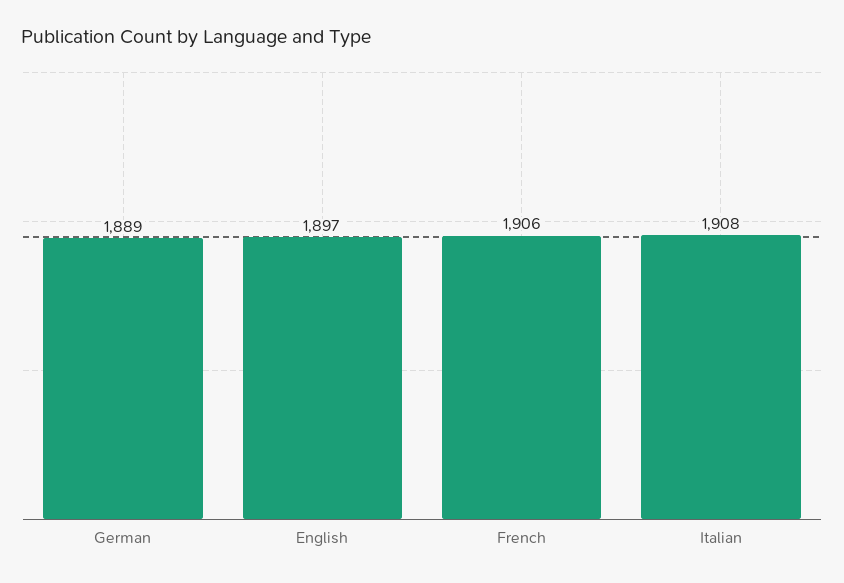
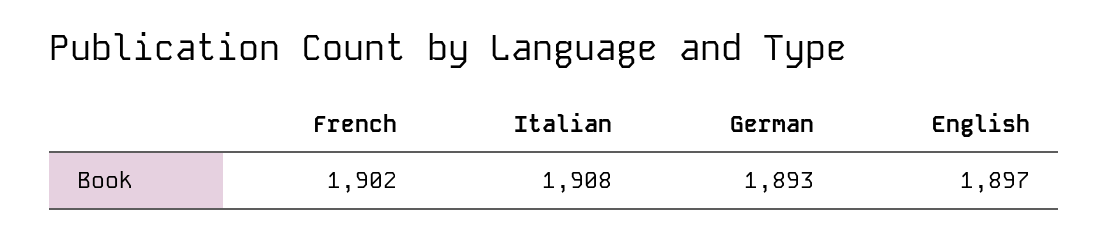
  {
-   "German": 1889,
+   "German": 1893,
    "English": 1897,
-   "French": 1906,
+   "French": 1902,
    "Italian": 1908
  }

